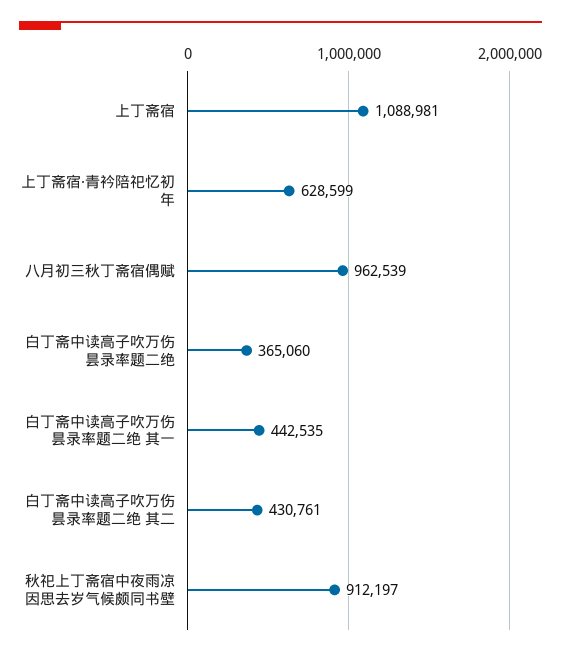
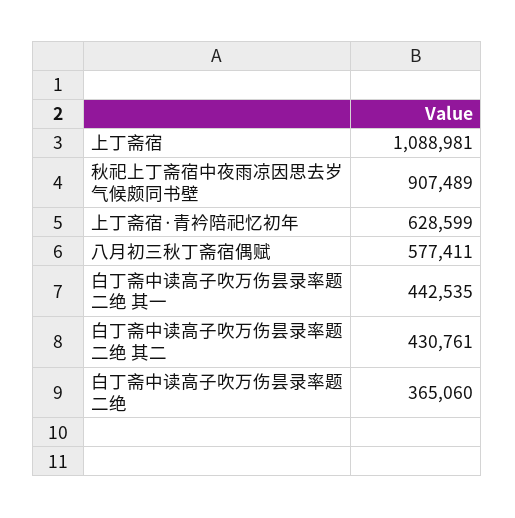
  {
    "上丁斋宿": 1088981,
    "上丁斋宿·青衿陪祀忆初年": 628599,
-   "八月初三秋丁斋宿偶赋": 962539,
+   "八月初三秋丁斋宿偶赋": 577411,
    "白丁斋中读高子吹万伤昙录率题二绝": 365060,
    "白丁斋中读高子吹万伤昙录率题二绝 其一": 442535,
    "白丁斋中读高子吹万伤昙录率题二绝 其二": 430761,
-   "秋祀上丁斋宿中夜雨凉因思去岁气候颇同书壁": 912197
+   "秋祀上丁斋宿中夜雨凉因思去岁气候颇同书壁": 907489
  }

